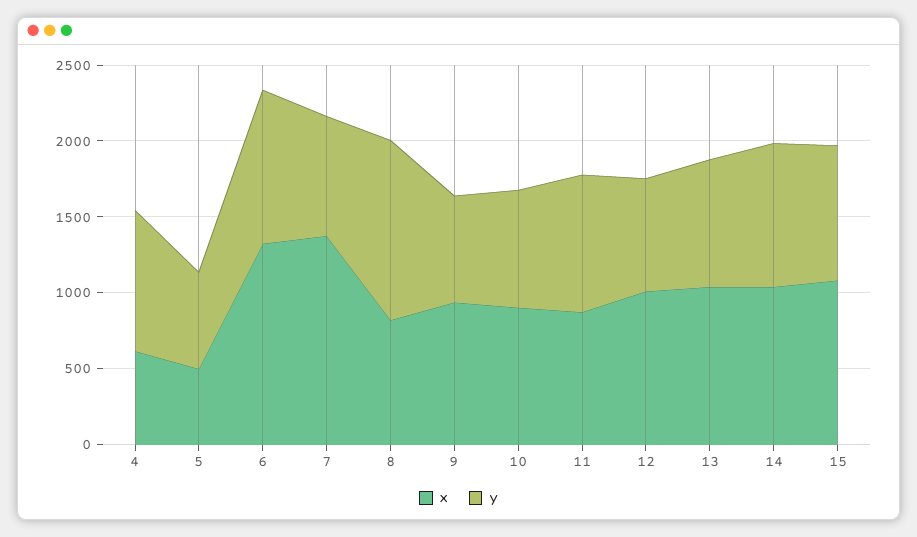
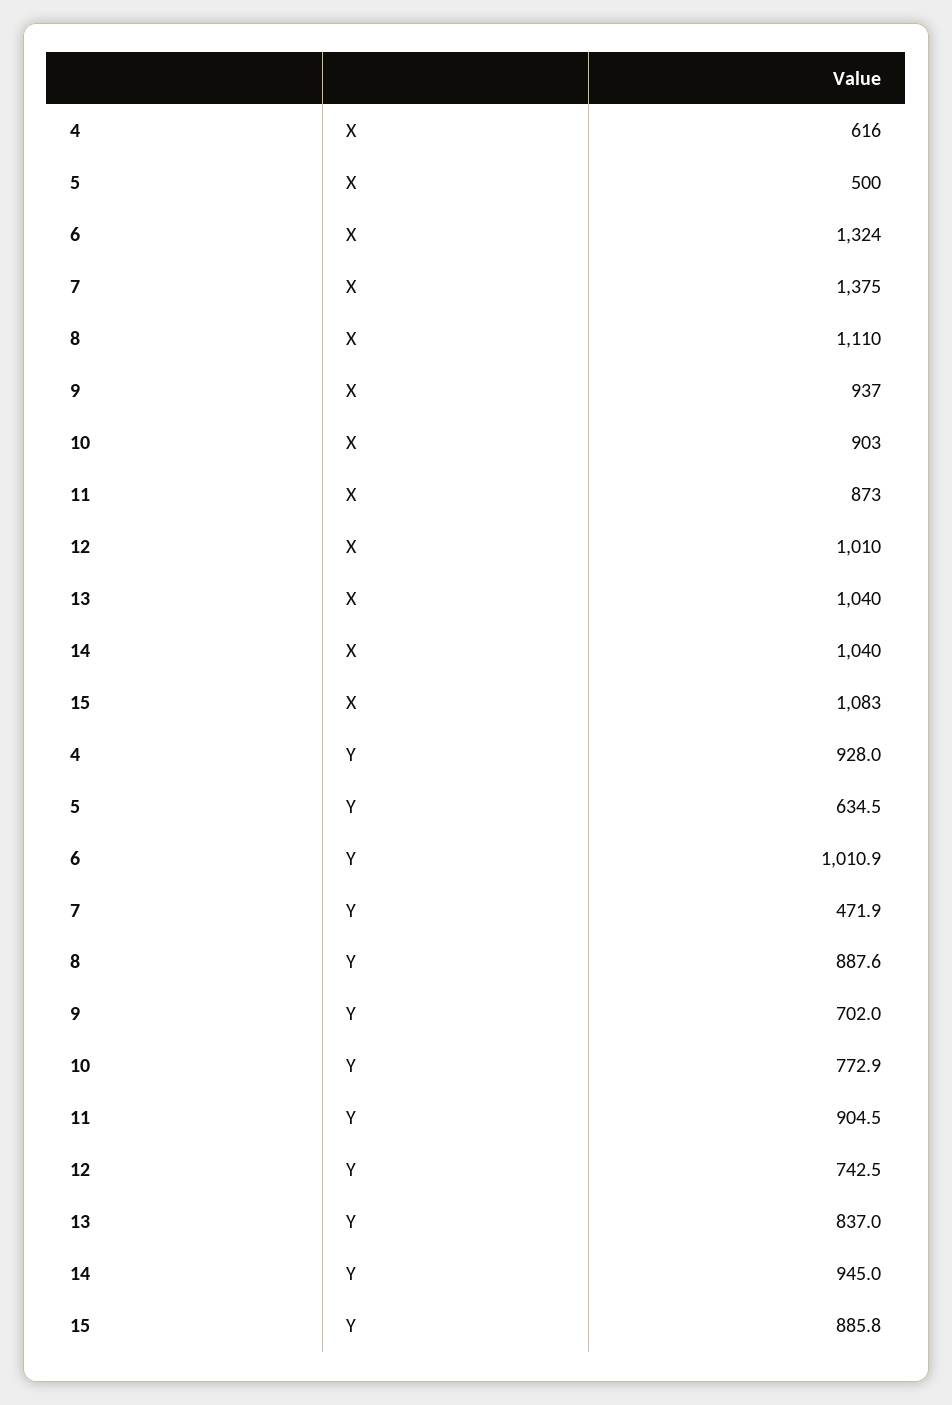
  {
    "x": {
      "4": 616,
      "5": 500,
      "6": 1324,
      "7": 1375,
-     "8": 800,
+     "8": 1110,
      "9": 937,
      "10": 903,
      "11": 873,
      "12": 1010,
      "13": 1040,
      "14": 1040,
      "15": 1083
    },
    "y": {
      "4": 928,
      "5": 634.5,
      "6": 1010.9,
-     "7": 800,
+     "7": 471.9,
-     "8": 1200,
+     "8": 887.6,
      "9": 702,
      "10": 772.9,
      "11": 904.5,
      "12": 742.5,
      "13": 837,
      "14": 945,
      "15": 885.8
    }
  }

